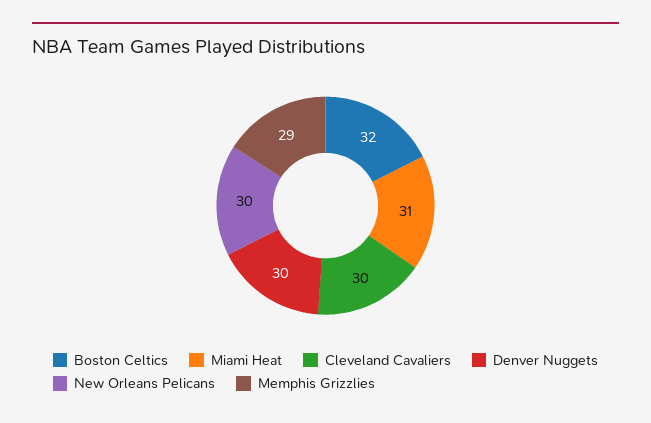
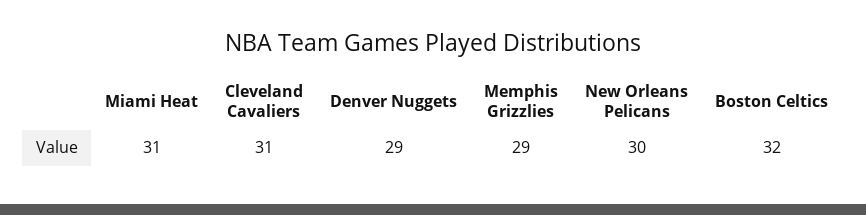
  {
    "Boston Celtics": 32,
    "Miami Heat": 31,
-   "Cleveland Cavaliers": 30,
+   "Cleveland Cavaliers": 31,
-   "Denver Nuggets": 30,
+   "Denver Nuggets": 29,
    "New Orleans Pelicans": 30,
    "Memphis Grizzlies": 29
  }

